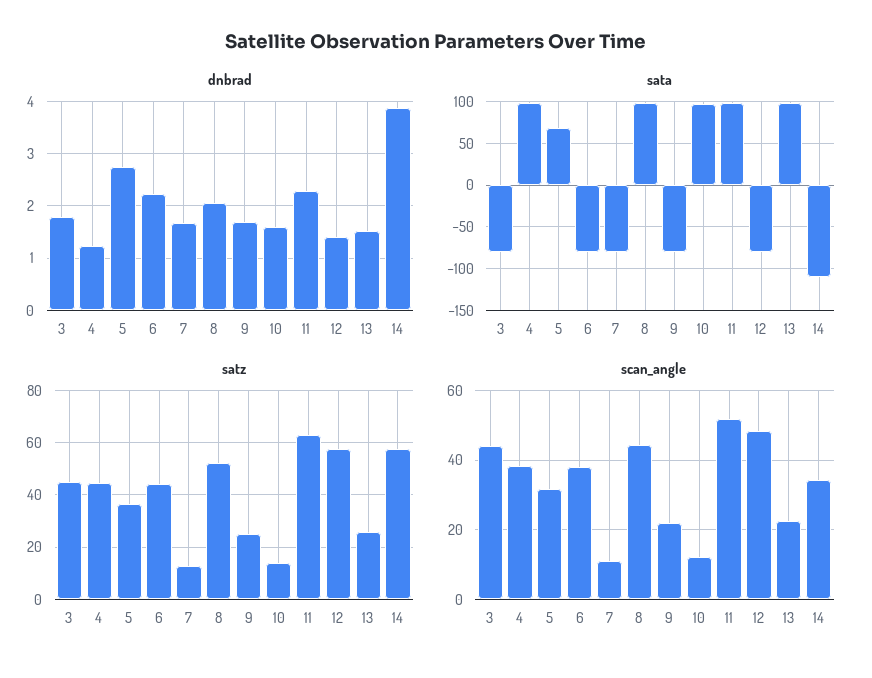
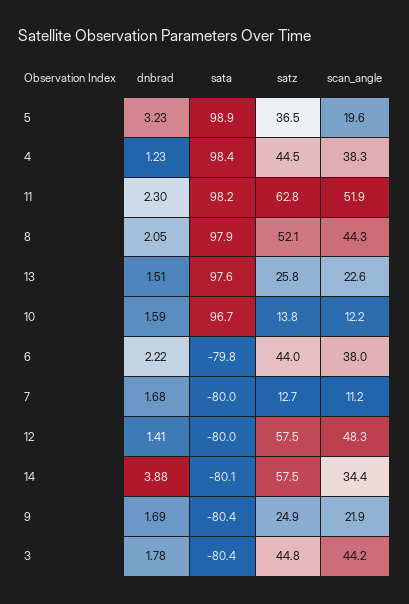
  {
    "dnbrad": {
      "3": 1.78,
      "4": 1.23,
-     "5": 2.8,
+     "5": 3.23,
      "6": 2.22,
      "7": 1.68,
      "8": 2.05,
      "9": 1.69,
      "10": 1.59,
      "11": 2.3,
      "12": 1.41,
      "13": 1.51,
      "14": 3.88
    },
    "sata": {
      "3": -80.4,
      "4": 98.4,
-     "5": 70,
+     "5": 98.9,
      "6": -79.8,
      "7": -80,
      "8": 97.9,
      "9": -80.4,
      "10": 96.7,
      "11": 98.2,
      "12": -80,
      "13": 97.6,
-     "14": -110
+     "14": -80.1
    },
    "satz": {
      "3": 44.8,
      "4": 44.5,
      "5": 36.5,
      "6": 44,
      "7": 12.7,
      "8": 52.1,
      "9": 24.9,
      "10": 13.8,
      "11": 62.8,
      "12": 57.5,
      "13": 25.8,
      "14": 57.5
    },
    "scan_angle": {
      "3": 44.2,
      "4": 38.3,
-     "5": 32,
+     "5": 19.6,
      "6": 38,
      "7": 11.2,
      "8": 44.3,
      "9": 21.9,
      "10": 12.2,
      "11": 51.9,
      "12": 48.3,
      "13": 22.6,
      "14": 34.4
    }
  }

